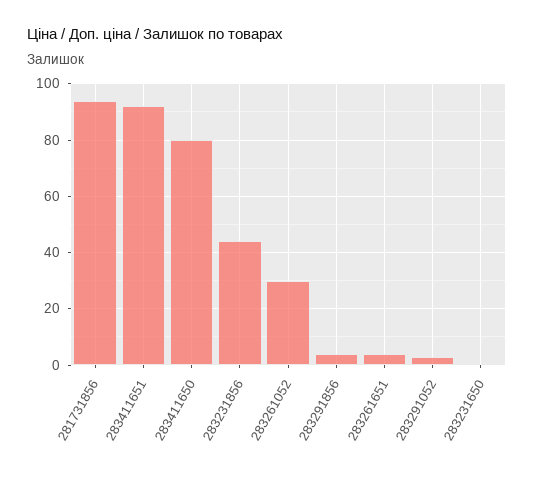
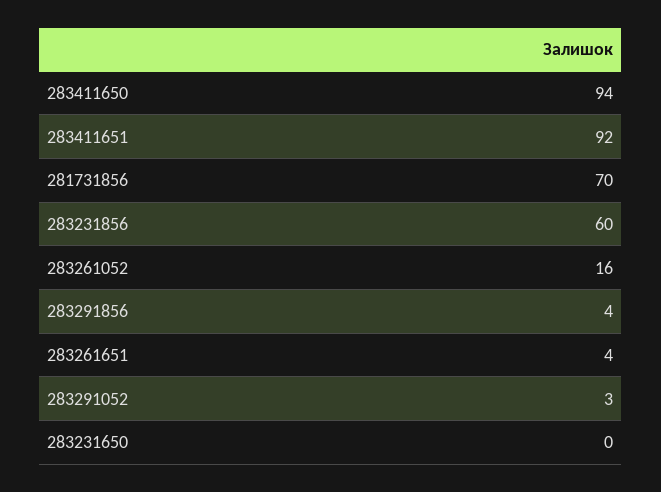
  {
-   "281731856": 95,
+   "281731856": 70,
    "283411651": 92,
-   "283411650": 80,
+   "283411650": 94,
-   "283231856": 45,
+   "283231856": 60,
-   "283261052": 30,
+   "283261052": 16,
    "283291856": 4,
    "283261651": 4,
    "283291052": 3,
    "283231650": 0
  }

